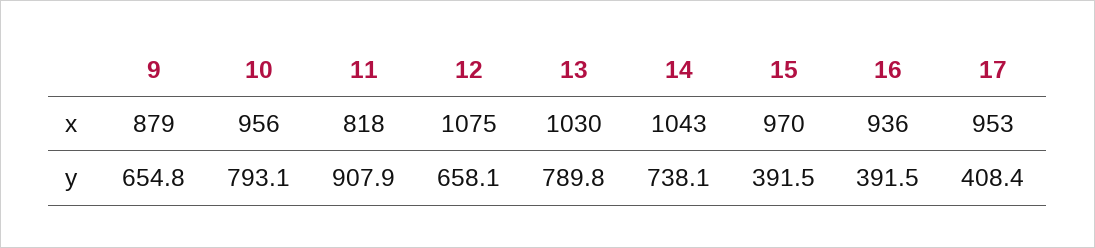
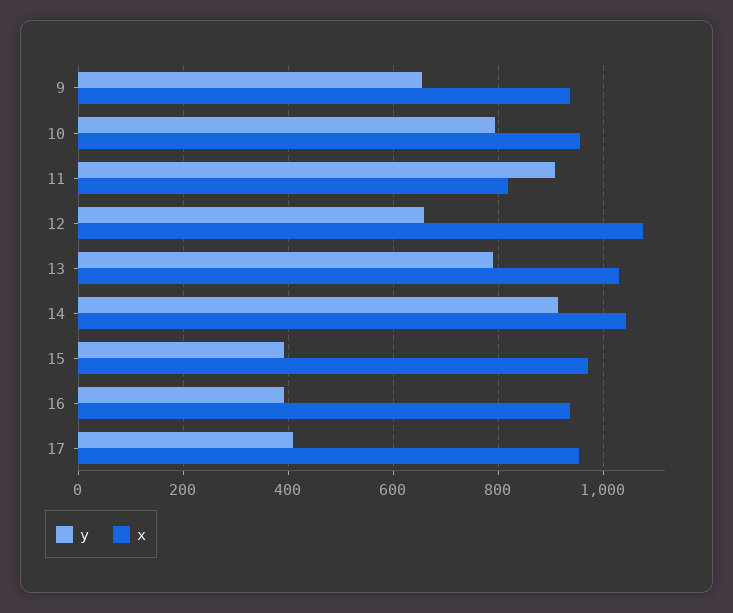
  {
    "x": {
-     "9": 879,
+     "9": 940,
      "10": 956,
      "11": 818,
      "12": 1075,
      "13": 1030,
      "14": 1043,
      "15": 970,
      "16": 936,
      "17": 953
    },
    "y": {
      "9": 654.8,
      "10": 793.1,
      "11": 907.9,
      "12": 658.1,
      "13": 789.8,
-     "14": 738.1,
+     "14": 920,
      "15": 391.5,
      "16": 391.5,
      "17": 408.4
    }
  }

